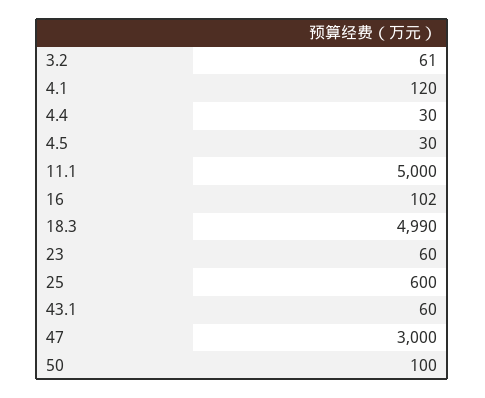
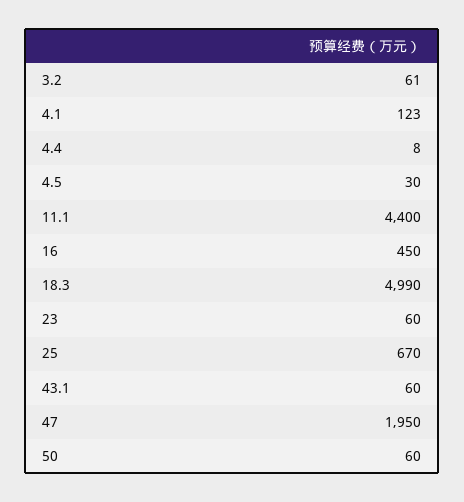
  {
    "3.2": 61,
-   "4.1": 120,
+   "4.1": 123,
-   "4.4": 30,
+   "4.4": 8,
    "4.5": 30,
-   "11.1": 5000,
+   "11.1": 4400,
-   "16": 102,
+   "16": 450,
    "18.3": 4990,
    "23": 60,
-   "25": 600,
+   "25": 670,
    "43.1": 60,
-   "47": 3000,
+   "47": 1950,
-   "50": 100
+   "50": 60
  }

